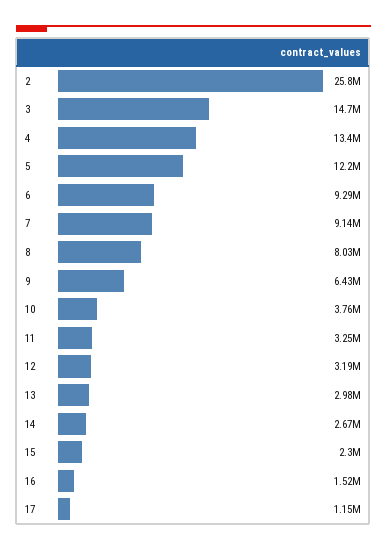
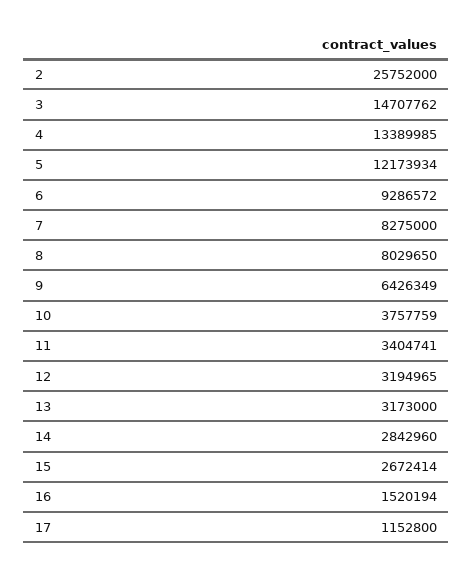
  {
    "2": 25752000,
    "3": 14707762,
    "4": 13389985,
    "5": 12173934,
    "6": 9286572,
-   "7": 9140000,
+   "7": 8275000,
    "8": 8029650,
    "9": 6426349,
    "10": 3757759,
-   "11": 3250000,
+   "11": 3404741,
    "12": 3194965,
-   "13": 2980000,
+   "13": 3173000,
-   "14": 2670000,
+   "14": 2842960,
-   "15": 2300000,
+   "15": 2672414,
    "16": 1520194,
    "17": 1152800
  }

